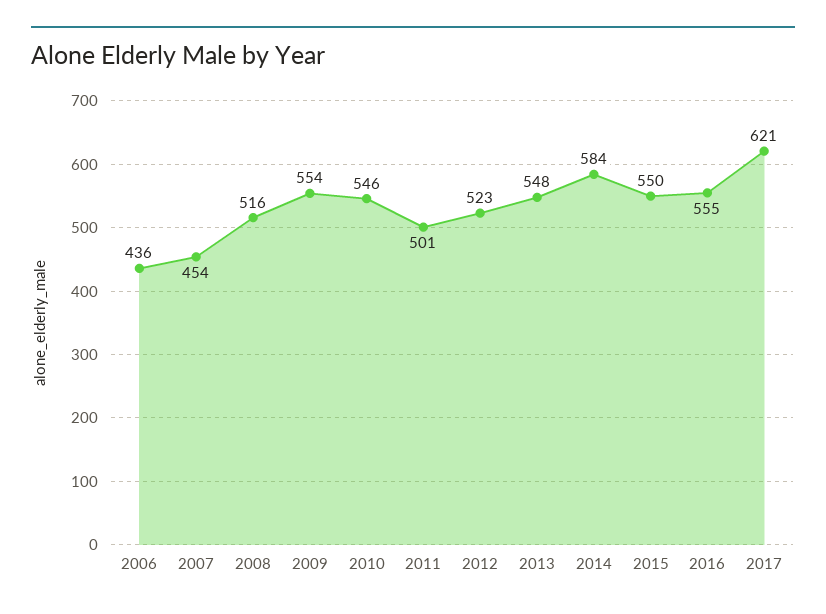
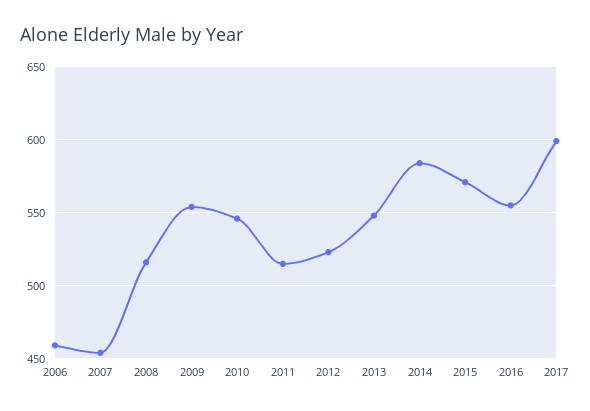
  {
-   "2006": 436,
+   "2006": 460,
    "2007": 454,
    "2008": 516,
    "2009": 554,
    "2010": 546,
-   "2011": 501,
+   "2011": 515,
    "2012": 523,
    "2013": 548,
    "2014": 584,
-   "2015": 550,
+   "2015": 570,
    "2016": 555,
-   "2017": 621
+   "2017": 600
  }

